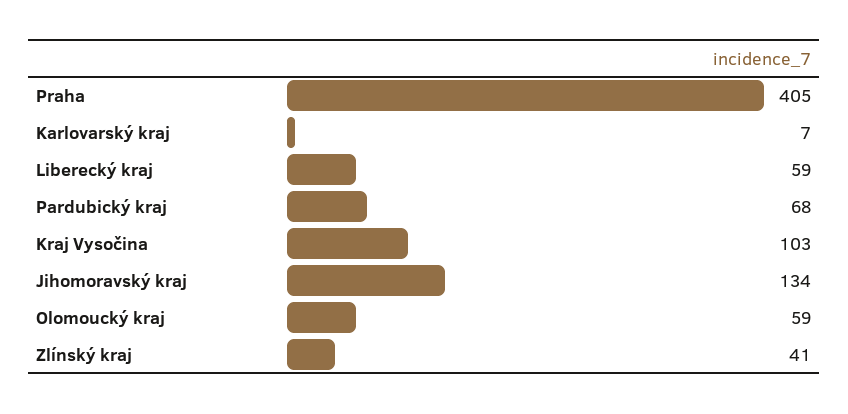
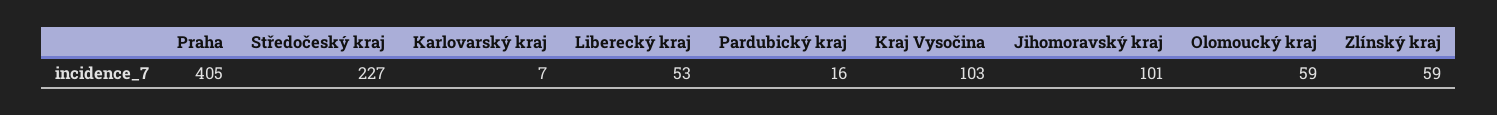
  {
    "Praha": 405,
    "Karlovarský kraj": 7,
-   "Liberecký kraj": 59,
+   "Liberecký kraj": 53,
-   "Pardubický kraj": 68,
+   "Pardubický kraj": 16,
    "Kraj Vysočina": 103,
-   "Jihomoravský kraj": 134,
+   "Jihomoravský kraj": 101,
    "Olomoucký kraj": 59,
-   "Zlínský kraj": 41
+   "Zlínský kraj": 59,
+   "Středočeský kraj": 227
  }

